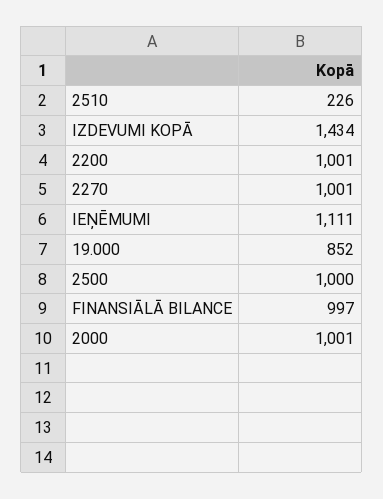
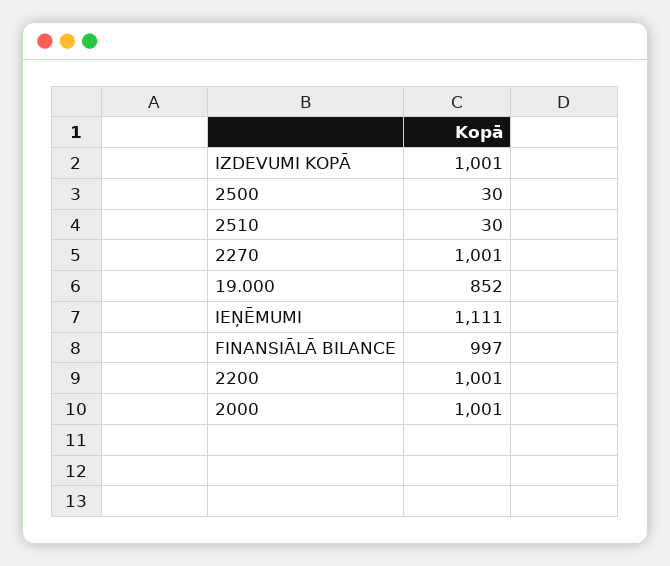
  {
-   "2510": 226,
+   "2510": 30,
-   "IZDEVUMI KOPĀ": 1434,
+   "IZDEVUMI KOPĀ": 1001,
    "2200": 1001,
    "2270": 1001,
    "IEŅĒMUMI": 1111,
    "19.000": 852,
-   "2500": 1000,
+   "2500": 30,
    "FINANSIĀLĀ BILANCE": 997,
    "2000": 1001
  }

